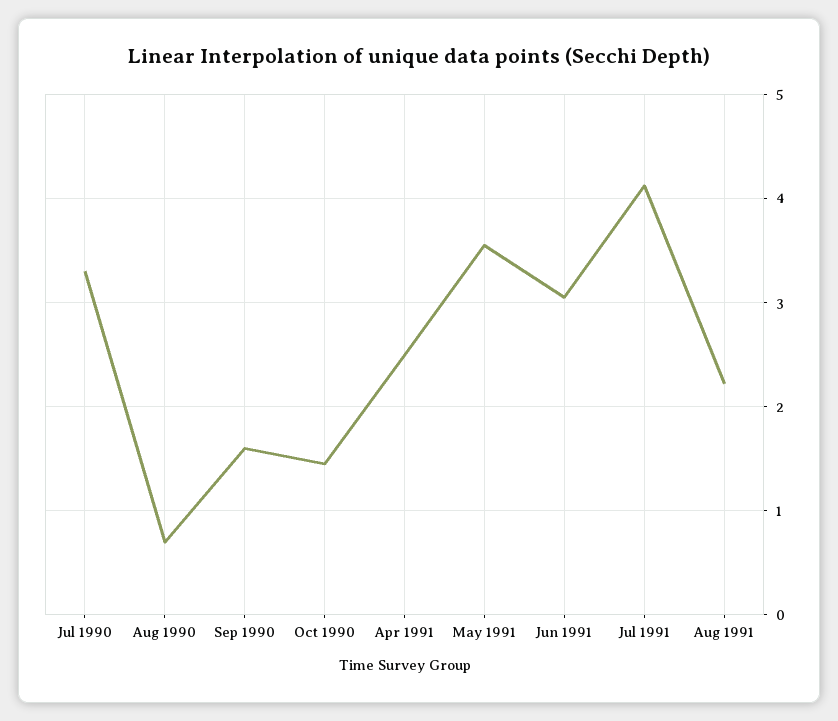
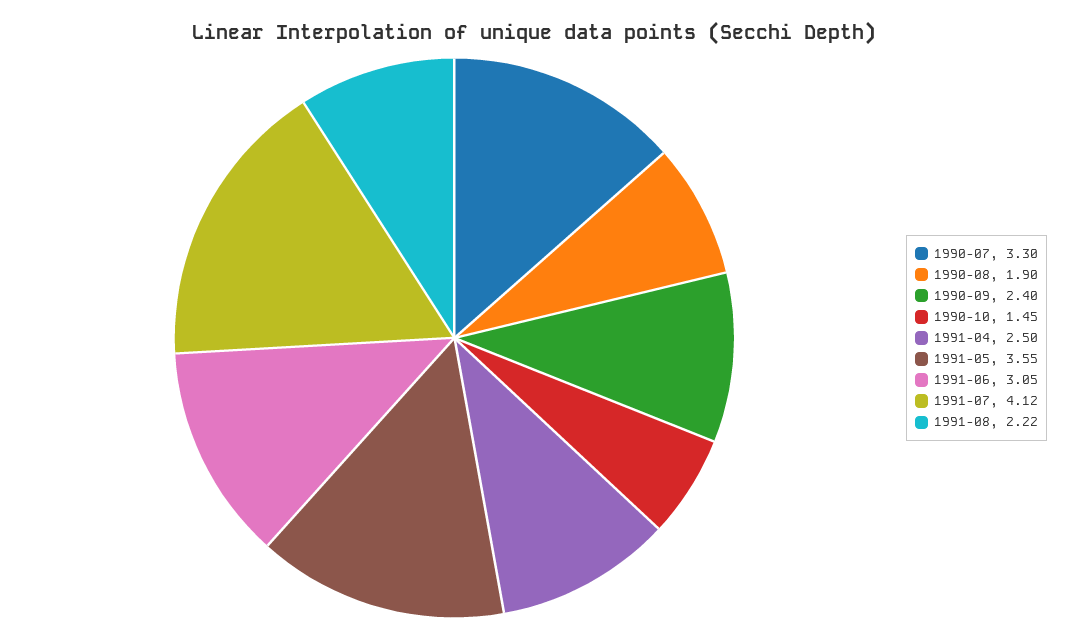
  {
    "Jul 1990": 3.3,
-   "Aug 1990": 0.7,
+   "Aug 1990": 1.9,
-   "Sep 1990": 1.6,
+   "Sep 1990": 2.4,
    "Oct 1990": 1.45,
    "Apr 1991": 2.5,
    "May 1991": 3.55,
    "Jun 1991": 3.05,
    "Jul 1991": 4.12,
    "Aug 1991": 2.22
  }

